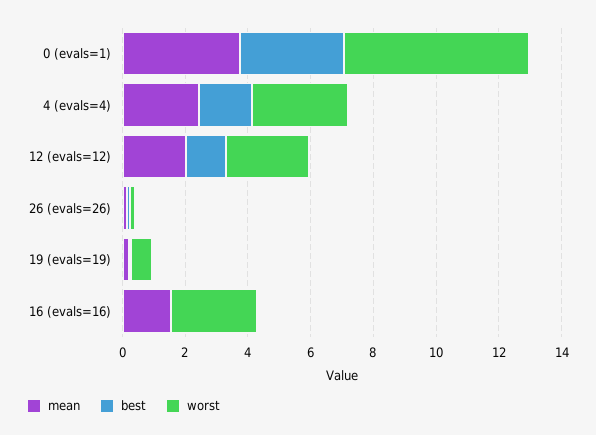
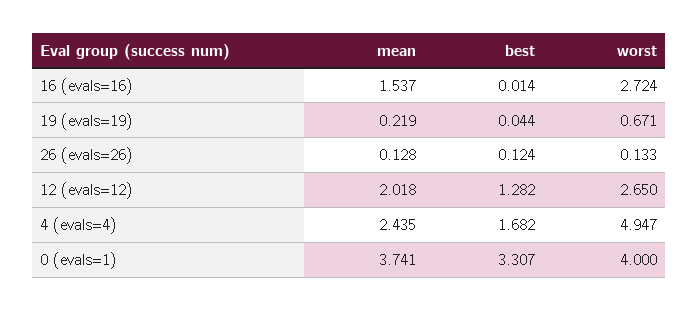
  {
    "mean": {
      "0 (evals=1)": 3.741,
      "4 (evals=4)": 2.435,
      "12 (evals=12)": 2.018,
      "26 (evals=26)": 0.128,
      "19 (evals=19)": 0.219,
      "16 (evals=16)": 1.537
    },
    "best": {
      "0 (evals=1)": 3.307,
      "4 (evals=4)": 1.682,
      "12 (evals=12)": 1.282,
      "26 (evals=26)": 0.124,
      "19 (evals=19)": 0.044,
      "16 (evals=16)": 0.014
    },
    "worst": {
-     "0 (evals=1)": 6,
+     "0 (evals=1)": 4,
-     "4 (evals=4)": 3,
+     "4 (evals=4)": 4.947,
      "12 (evals=12)": 2.65,
      "26 (evals=26)": 0.133,
      "19 (evals=19)": 0.671,
      "16 (evals=16)": 2.724
    }
  }

